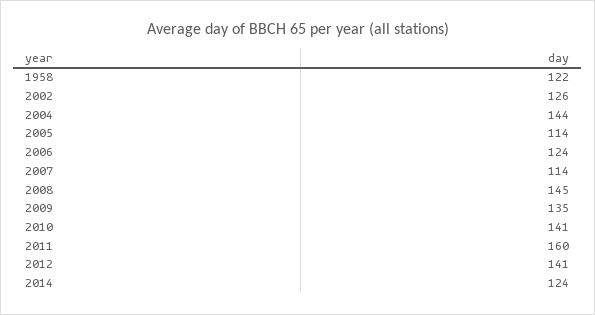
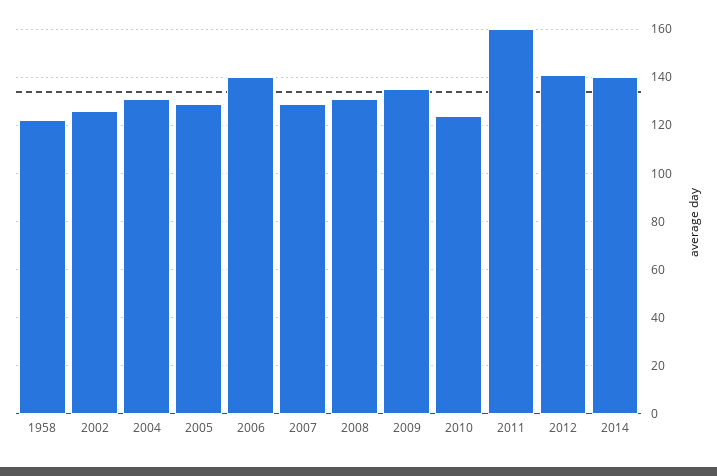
  {
    "1958": 122,
    "2002": 126,
-   "2004": 144,
+   "2004": 130,
-   "2005": 114,
+   "2005": 130,
-   "2006": 124,
+   "2006": 140,
-   "2007": 114,
+   "2007": 130,
-   "2008": 145,
+   "2008": 130,
    "2009": 135,
-   "2010": 141,
+   "2010": 125,
    "2011": 160,
    "2012": 141,
-   "2014": 124
+   "2014": 140
  }

